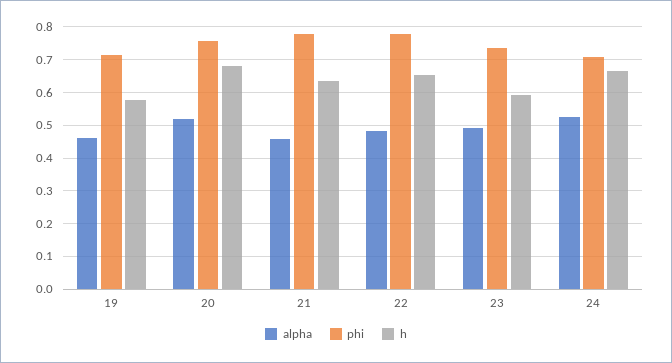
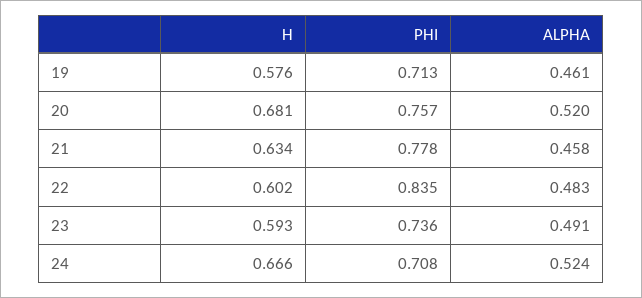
  {
    "alpha": {
      "19": 0.461,
      "20": 0.52,
      "21": 0.458,
      "22": 0.483,
      "23": 0.491,
      "24": 0.524
    },
    "phi": {
      "19": 0.713,
      "20": 0.757,
      "21": 0.778,
-     "22": 0.78,
+     "22": 0.835,
      "23": 0.736,
      "24": 0.708
    },
    "h": {
      "19": 0.576,
      "20": 0.681,
      "21": 0.634,
-     "22": 0.66,
+     "22": 0.602,
      "23": 0.593,
      "24": 0.666
    }
  }

